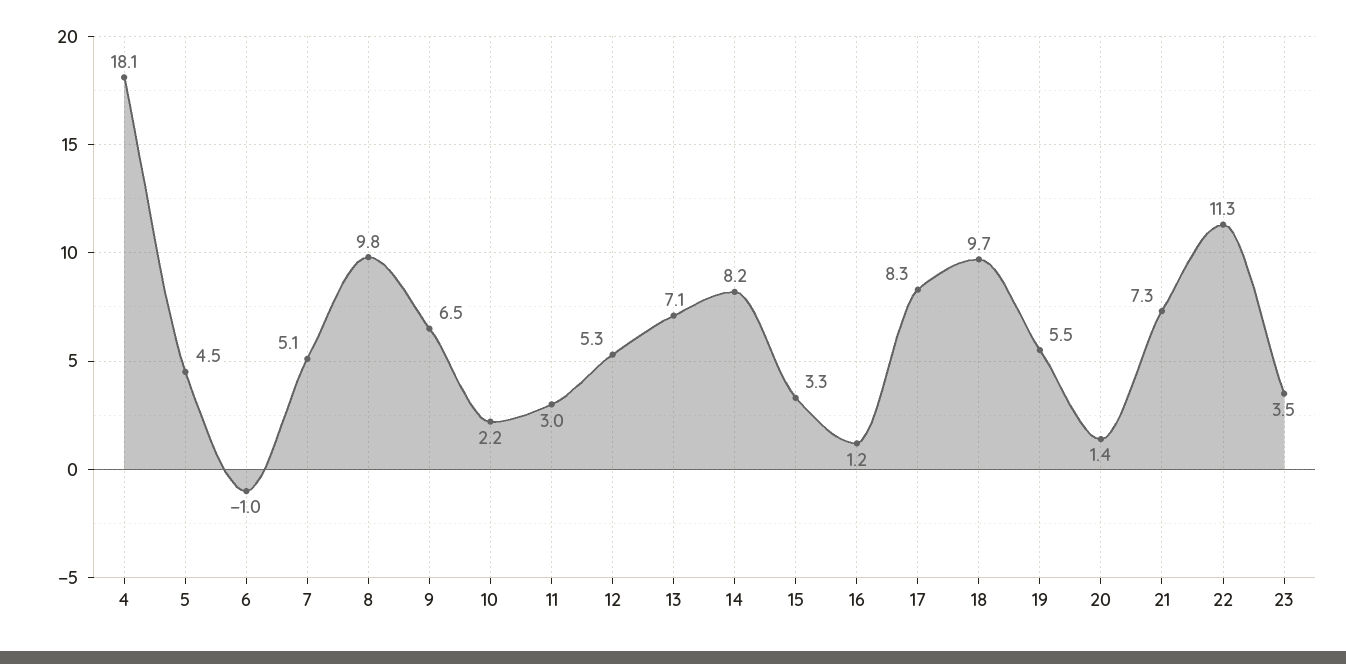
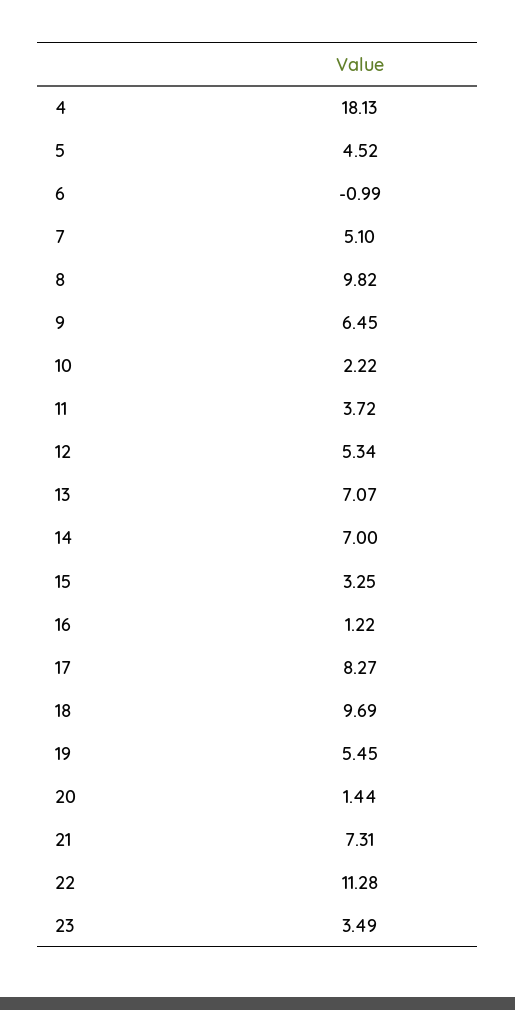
  {
    "4": 18.13,
    "5": 4.52,
    "6": -0.99,
    "7": 5.1,
    "8": 9.82,
    "9": 6.45,
    "10": 2.22,
-   "11": 3,
+   "11": 3.72,
    "12": 5.34,
    "13": 7.07,
-   "14": 8.2,
+   "14": 7,
    "15": 3.25,
    "16": 1.22,
    "17": 8.27,
    "18": 9.69,
    "19": 5.45,
    "20": 1.44,
    "21": 7.31,
    "22": 11.28,
    "23": 3.49
  }

